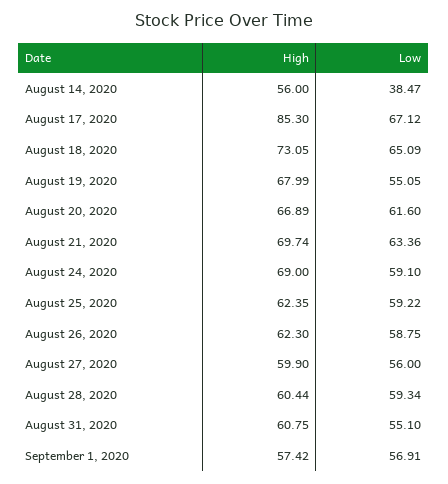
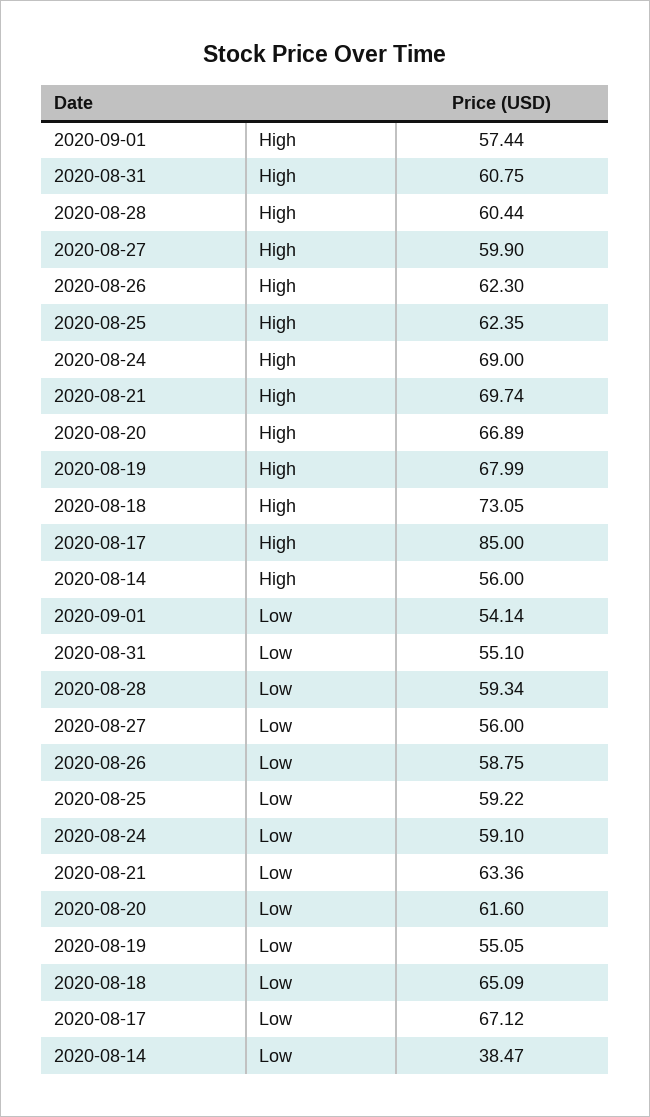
  {
    "High": {
      "August 14, 2020": 56,
-     "August 17, 2020": 85.3,
+     "August 17, 2020": 85,
      "August 18, 2020": 73.05,
      "August 19, 2020": 67.99,
      "August 20, 2020": 66.89,
      "August 21, 2020": 69.74,
      "August 24, 2020": 69,
      "August 25, 2020": 62.35,
      "August 26, 2020": 62.3,
      "August 27, 2020": 59.9,
      "August 28, 2020": 60.44,
      "August 31, 2020": 60.75,
-     "September 1, 2020": 57.42
+     "September 1, 2020": 57.44
    },
    "Low": {
      "August 14, 2020": 38.47,
      "August 17, 2020": 67.12,
      "August 18, 2020": 65.09,
      "August 19, 2020": 55.05,
      "August 20, 2020": 61.6,
      "August 21, 2020": 63.36,
      "August 24, 2020": 59.1,
      "August 25, 2020": 59.22,
      "August 26, 2020": 58.75,
      "August 27, 2020": 56,
      "August 28, 2020": 59.34,
      "August 31, 2020": 55.1,
-     "September 1, 2020": 56.91
+     "September 1, 2020": 54.14
    }
  }

